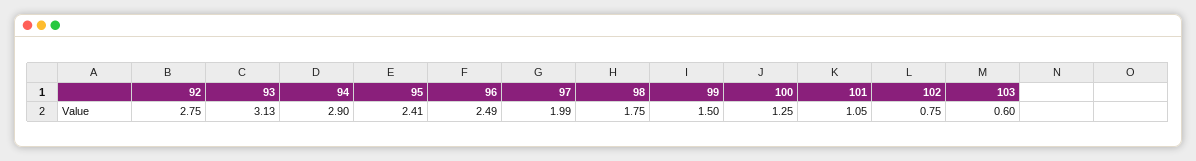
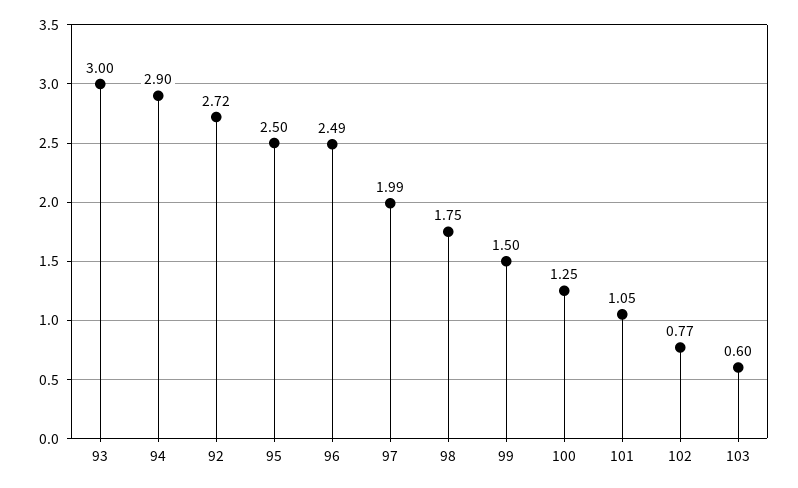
  {
-   "92": 2.75,
+   "92": 2.72,
-   "93": 3.13,
+   "93": 3,
    "94": 2.9,
-   "95": 2.41,
+   "95": 2.5,
    "96": 2.49,
    "97": 1.99,
    "98": 1.75,
    "99": 1.5,
    "100": 1.25,
    "101": 1.05,
-   "102": 0.75,
+   "102": 0.77,
    "103": 0.6
  }

